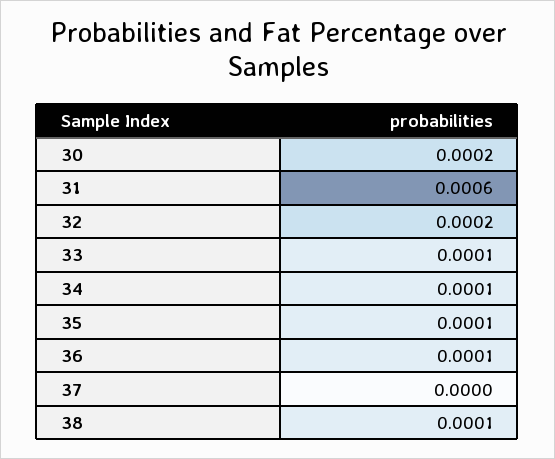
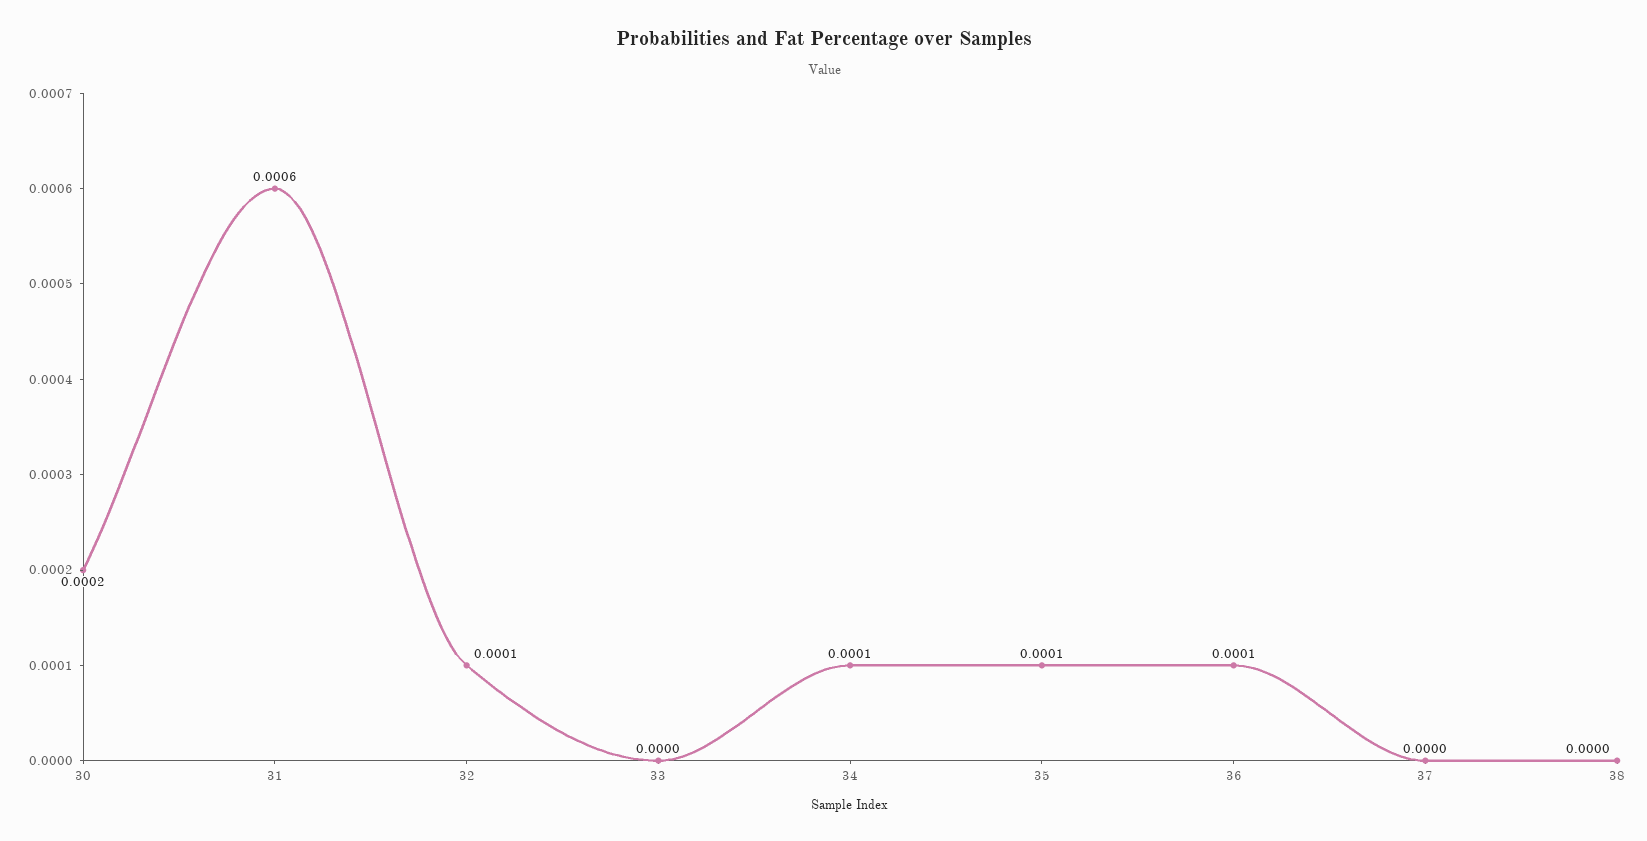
  {
    "30": 0.0002,
    "31": 0.0006,
-   "32": 0.0002,
+   "32": 0.0001,
-   "33": 0.0001,
+   "33": 0,
    "34": 0.0001,
    "35": 0.0001,
    "36": 0.0001,
    "37": 0,
-   "38": 0.0001
+   "38": 0
  }

